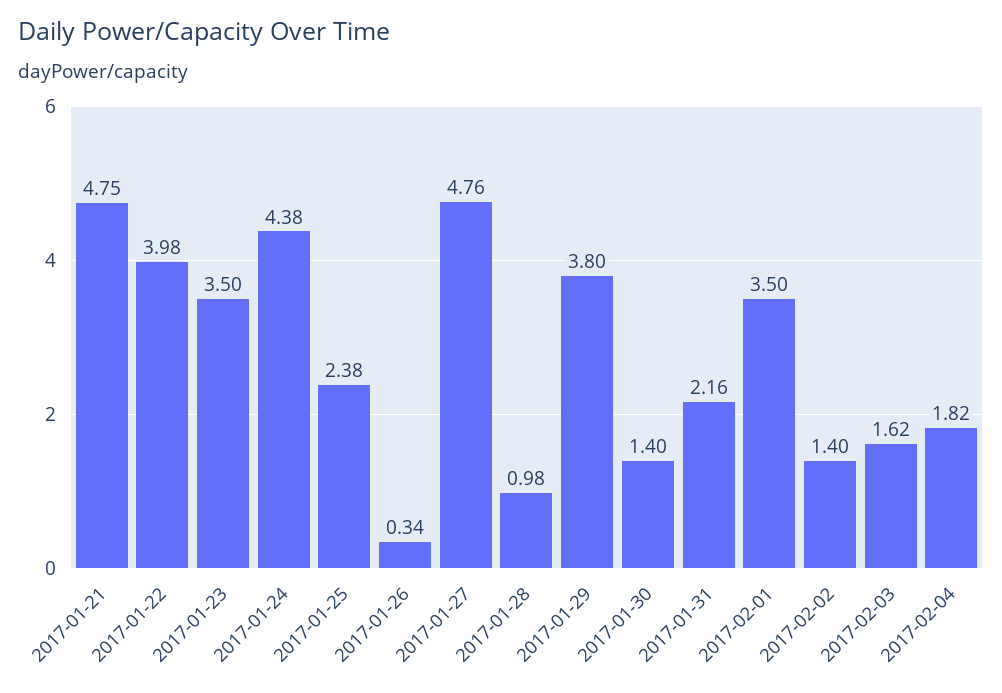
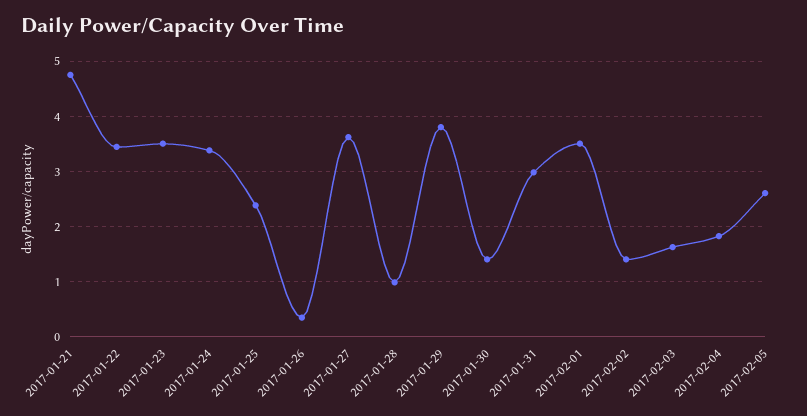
  {
    "2017-01-21": 4.75,
-   "2017-01-22": 3.98,
+   "2017-01-22": 3.4,
    "2017-01-23": 3.5,
-   "2017-01-24": 4.38,
+   "2017-01-24": 3.4,
    "2017-01-25": 2.38,
    "2017-01-26": 0.34,
-   "2017-01-27": 4.76,
+   "2017-01-27": 3.6,
    "2017-01-28": 0.98,
    "2017-01-29": 3.8,
    "2017-01-30": 1.4,
-   "2017-01-31": 2.16,
+   "2017-01-31": 3,
    "2017-02-01": 3.5,
    "2017-02-02": 1.4,
    "2017-02-03": 1.62,
-   "2017-02-04": 1.82
+   "2017-02-04": 1.82,
+   "2017-02-05": 2.6
  }

